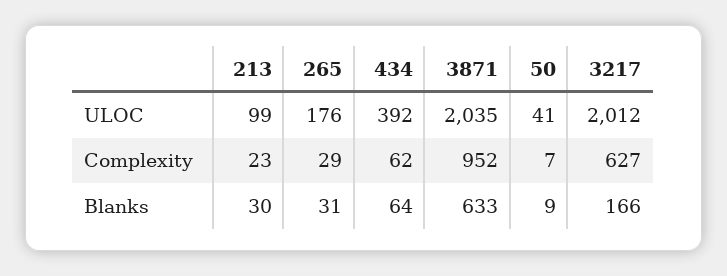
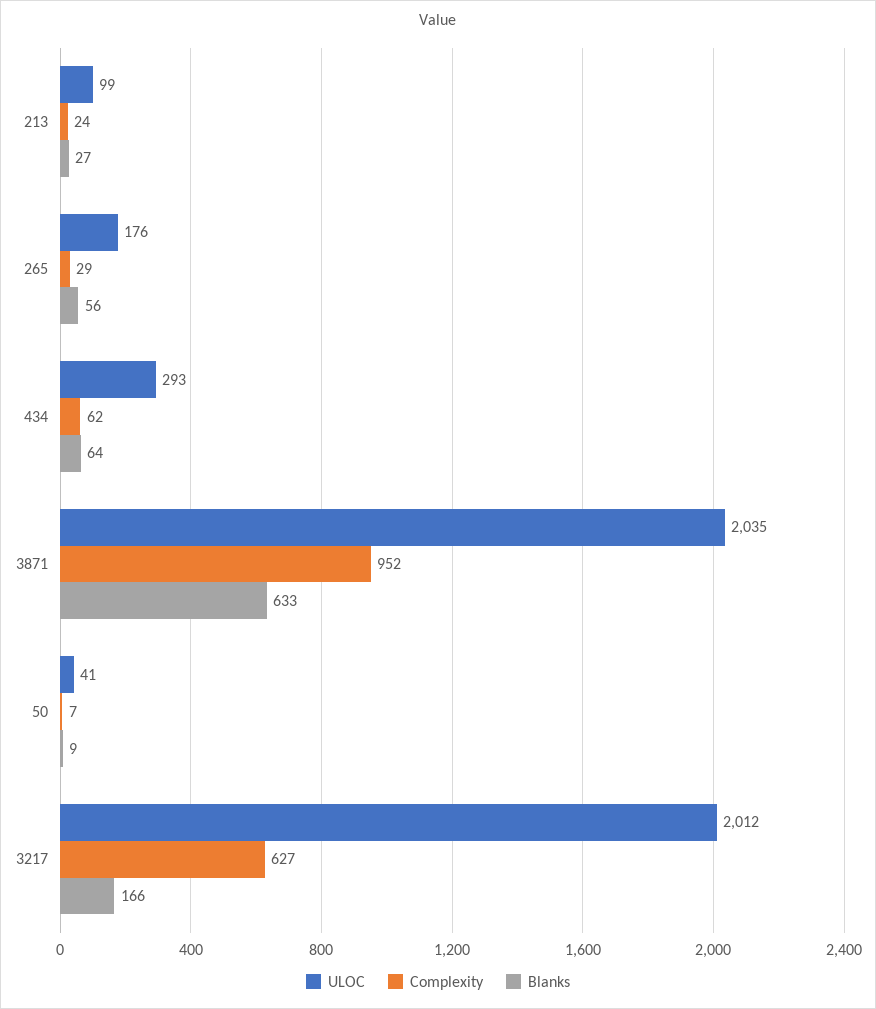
  {
    "ULOC": {
      "213": 99,
      "265": 176,
-     "434": 392,
+     "434": 293,
      "3871": 2035,
      "50": 41,
      "3217": 2012
    },
    "Complexity": {
-     "213": 23,
+     "213": 24,
      "265": 29,
      "434": 62,
      "3871": 952,
      "50": 7,
      "3217": 627
    },
    "Blanks": {
-     "213": 30,
+     "213": 27,
-     "265": 31,
+     "265": 56,
      "434": 64,
      "3871": 633,
      "50": 9,
      "3217": 166
    }
  }

